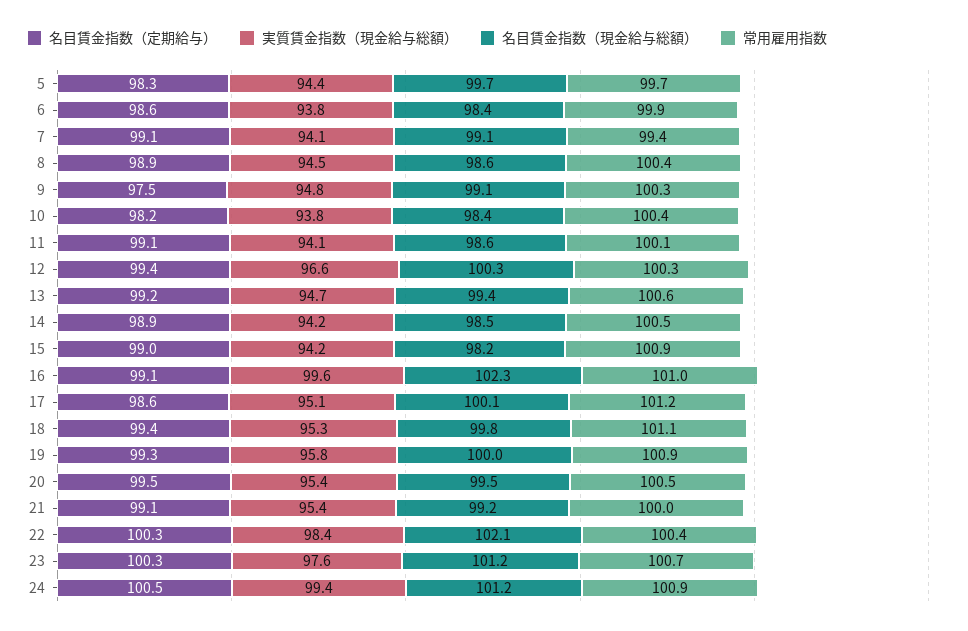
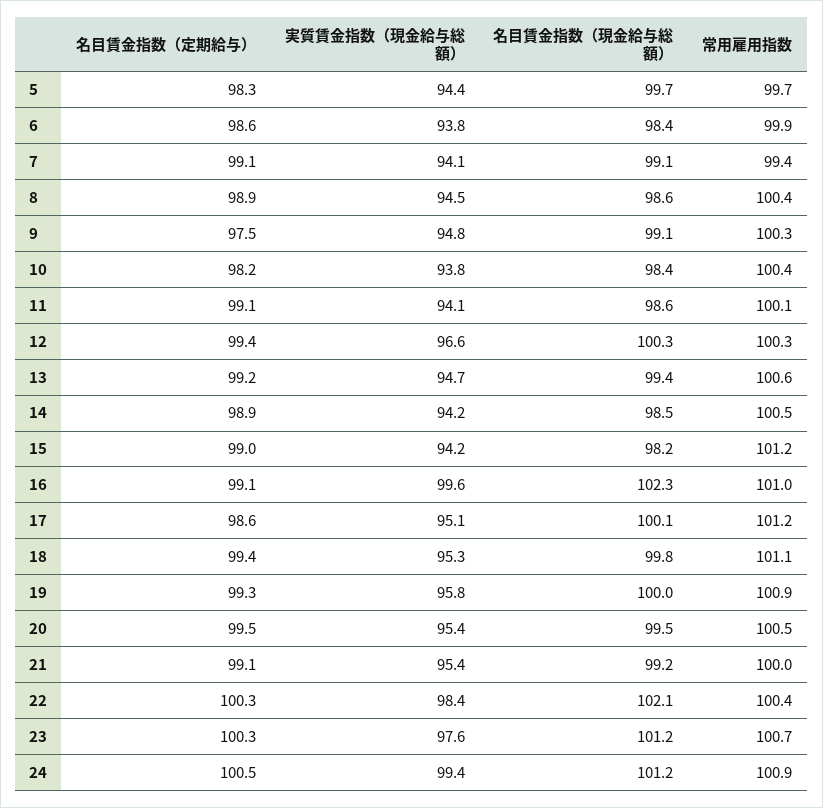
  {
    "名目賃金指数（定期給与）": {
      "5": 98.3,
      "6": 98.6,
      "7": 99.1,
      "8": 98.9,
      "9": 97.5,
      "10": 98.2,
      "11": 99.1,
      "12": 99.4,
      "13": 99.2,
      "14": 98.9,
      "15": 99,
      "16": 99.1,
      "17": 98.6,
      "18": 99.4,
      "19": 99.3,
      "20": 99.5,
      "21": 99.1,
      "22": 100.3,
      "23": 100.3,
      "24": 100.5
    },
    "実質賃金指数（現金給与総額）": {
      "5": 94.4,
      "6": 93.8,
      "7": 94.1,
      "8": 94.5,
      "9": 94.8,
      "10": 93.8,
      "11": 94.1,
      "12": 96.6,
      "13": 94.7,
      "14": 94.2,
      "15": 94.2,
      "16": 99.6,
      "17": 95.1,
      "18": 95.3,
      "19": 95.8,
      "20": 95.4,
      "21": 95.4,
      "22": 98.4,
      "23": 97.6,
      "24": 99.4
    },
    "名目賃金指数（現金給与総額）": {
      "5": 99.7,
      "6": 98.4,
      "7": 99.1,
      "8": 98.6,
      "9": 99.1,
      "10": 98.4,
      "11": 98.6,
      "12": 100.3,
      "13": 99.4,
      "14": 98.5,
      "15": 98.2,
      "16": 102.3,
      "17": 100.1,
      "18": 99.8,
      "19": 100,
      "20": 99.5,
      "21": 99.2,
      "22": 102.1,
      "23": 101.2,
      "24": 101.2
    },
    "常用雇用指数": {
      "5": 99.7,
      "6": 99.9,
      "7": 99.4,
      "8": 100.4,
      "9": 100.3,
      "10": 100.4,
      "11": 100.1,
      "12": 100.3,
      "13": 100.6,
      "14": 100.5,
-     "15": 100.9,
+     "15": 101.2,
      "16": 101,
      "17": 101.2,
      "18": 101.1,
      "19": 100.9,
      "20": 100.5,
      "21": 100,
      "22": 100.4,
      "23": 100.7,
      "24": 100.9
    }
  }

